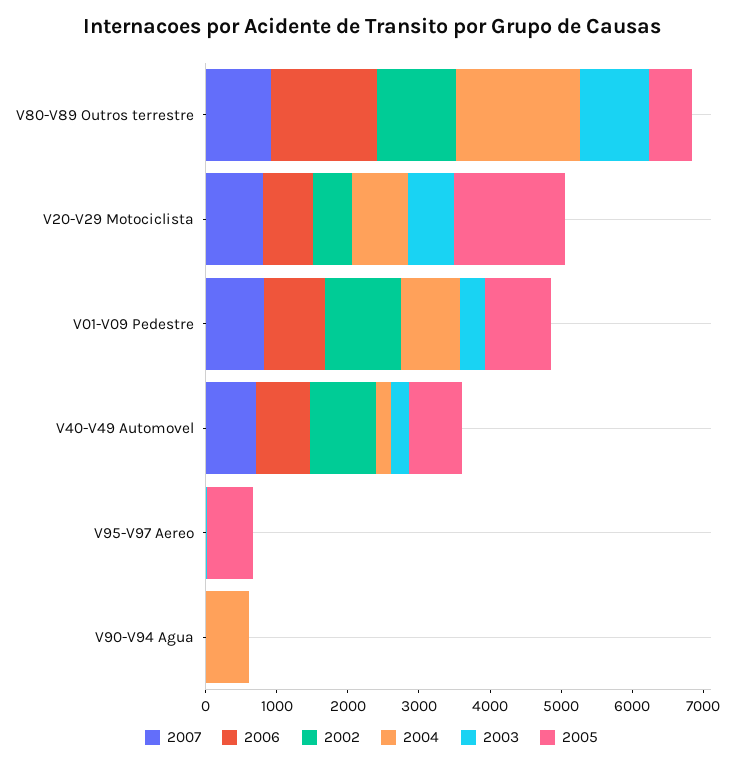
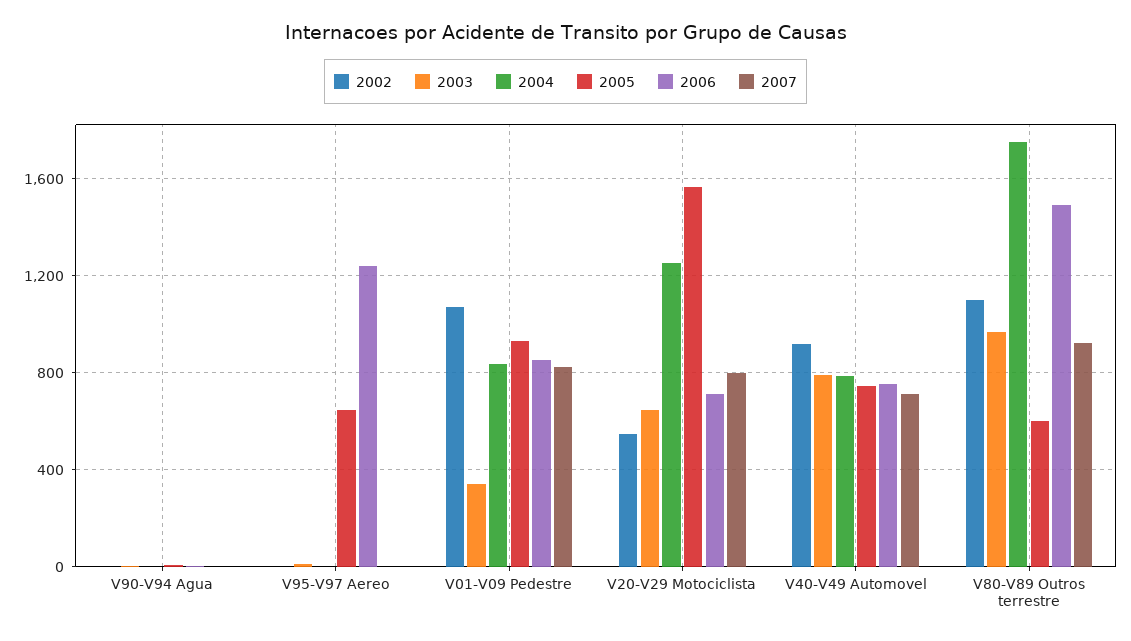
  {
    "2007": {
      "V80-V89 Outros terrestre": 900,
      "V20-V29 Motociclista": 800,
      "V01-V09 Pedestre": 850,
      "V40-V49 Automovel": 700,
      "V95-V97 Aereo": 0,
      "V90-V94 Agua": 0
    },
    "2006": {
      "V80-V89 Outros terrestre": 1500,
      "V20-V29 Motociclista": 700,
      "V01-V09 Pedestre": 850,
      "V40-V49 Automovel": 750,
-     "V95-V97 Aereo": 0,
+     "V95-V97 Aereo": 1250,
      "V90-V94 Agua": 0
    },
    "2002": {
      "V80-V89 Outros terrestre": 1100,
      "V20-V29 Motociclista": 550,
      "V01-V09 Pedestre": 1050,
      "V40-V49 Automovel": 900,
      "V95-V97 Aereo": 0,
      "V90-V94 Agua": 0
    },
    "2004": {
      "V80-V89 Outros terrestre": 1750,
-     "V20-V29 Motociclista": 800,
+     "V20-V29 Motociclista": 1250,
      "V01-V09 Pedestre": 850,
-     "V40-V49 Automovel": 200,
+     "V40-V49 Automovel": 800,
      "V95-V97 Aereo": 0,
-     "V90-V94 Agua": 600
+     "V90-V94 Agua": 0
    },
    "2003": {
      "V80-V89 Outros terrestre": 950,
      "V20-V29 Motociclista": 650,
      "V01-V09 Pedestre": 350,
-     "V40-V49 Automovel": 200,
+     "V40-V49 Automovel": 800,
      "V95-V97 Aereo": 0,
      "V90-V94 Agua": 0
    },
    "2005": {
      "V80-V89 Outros terrestre": 600,
      "V20-V29 Motociclista": 1550,
      "V01-V09 Pedestre": 950,
      "V40-V49 Automovel": 750,
      "V95-V97 Aereo": 650,
      "V90-V94 Agua": 0
    }
  }

